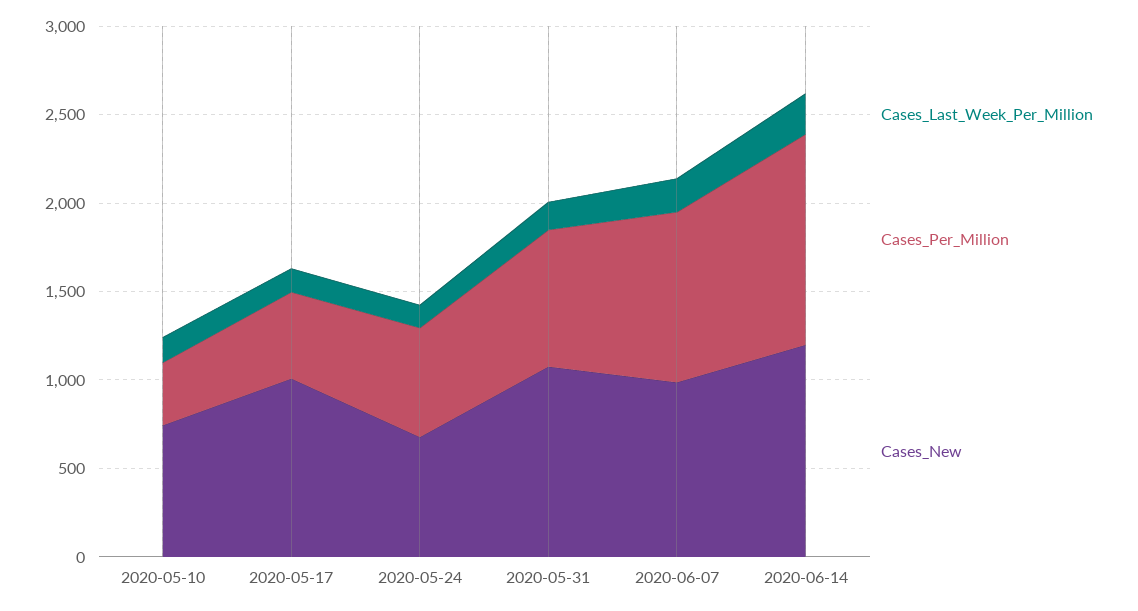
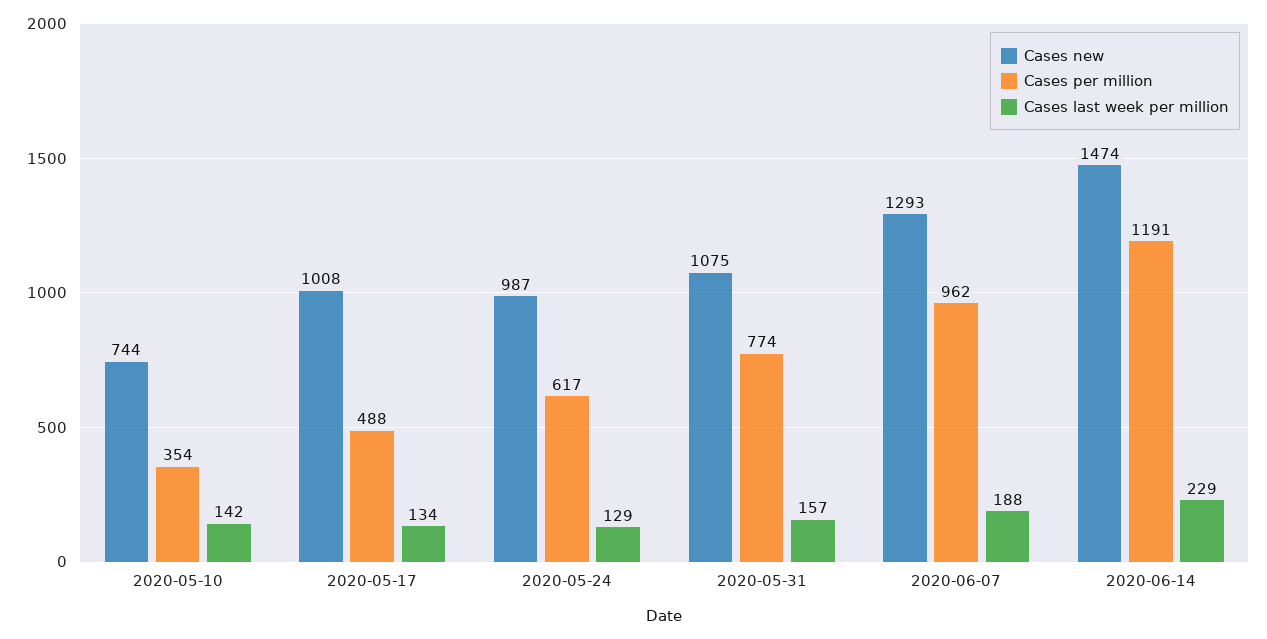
  {
    "Cases_Last_Week_Per_Million": {
      "2020-05-10": 142,
      "2020-05-17": 134,
      "2020-05-24": 129,
      "2020-05-31": 157,
      "2020-06-07": 188,
      "2020-06-14": 229
    },
    "Cases_Per_Million": {
      "2020-05-10": 354,
      "2020-05-17": 488,
      "2020-05-24": 617,
      "2020-05-31": 774,
      "2020-06-07": 962,
      "2020-06-14": 1191
    },
    "Cases_New": {
      "2020-05-10": 744,
      "2020-05-17": 1008,
-     "2020-05-24": 700,
+     "2020-05-24": 987,
      "2020-05-31": 1075,
-     "2020-06-07": 1000,
+     "2020-06-07": 1293,
-     "2020-06-14": 1200
+     "2020-06-14": 1474
    }
  }

